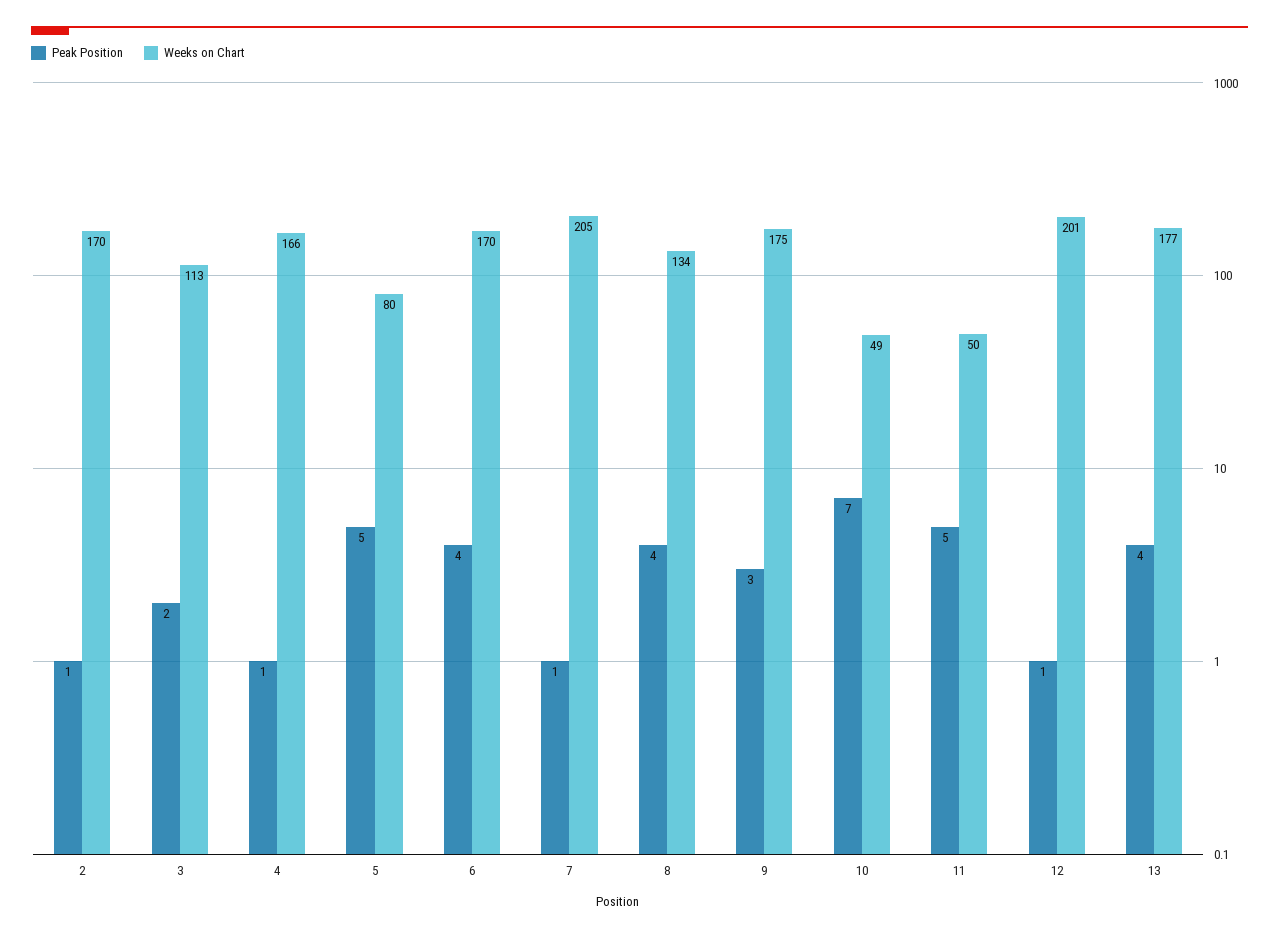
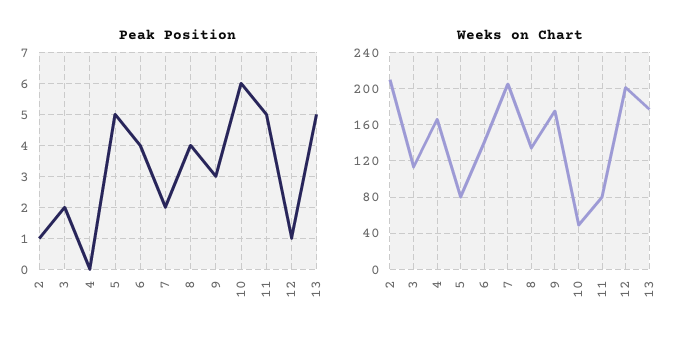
  {
    "Peak Position": {
      "2": 1,
      "3": 2,
-     "4": 1,
+     "4": 0,
      "5": 5,
      "6": 4,
-     "7": 1,
+     "7": 2,
      "8": 4,
      "9": 3,
-     "10": 7,
+     "10": 6,
      "11": 5,
      "12": 1,
-     "13": 4
+     "13": 5
    },
    "Weeks on Chart": {
-     "2": 170,
+     "2": 210,
      "3": 113,
      "4": 166,
      "5": 80,
-     "6": 170,
+     "6": 140,
      "7": 205,
      "8": 134,
      "9": 175,
      "10": 49,
-     "11": 50,
+     "11": 80,
      "12": 201,
      "13": 177
    }
  }

